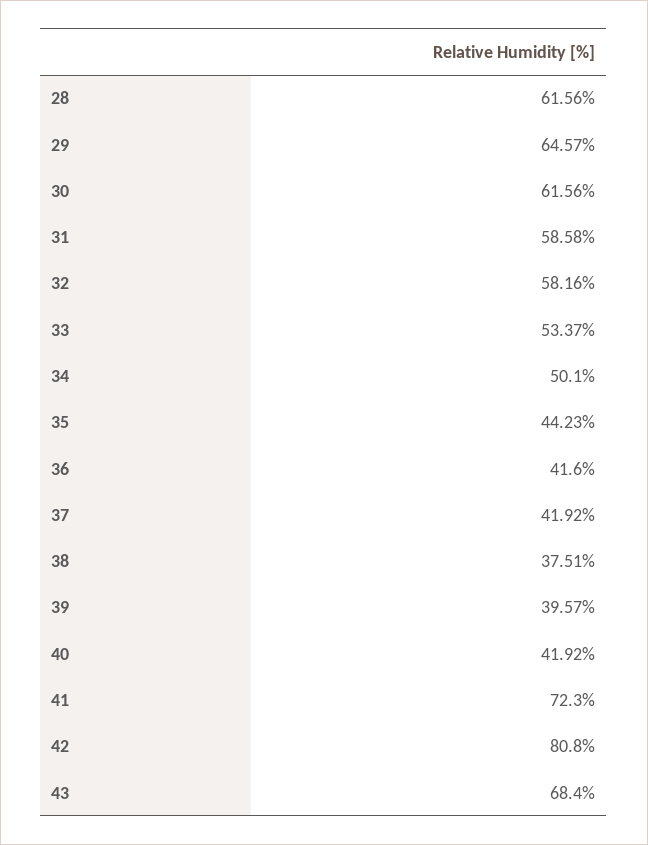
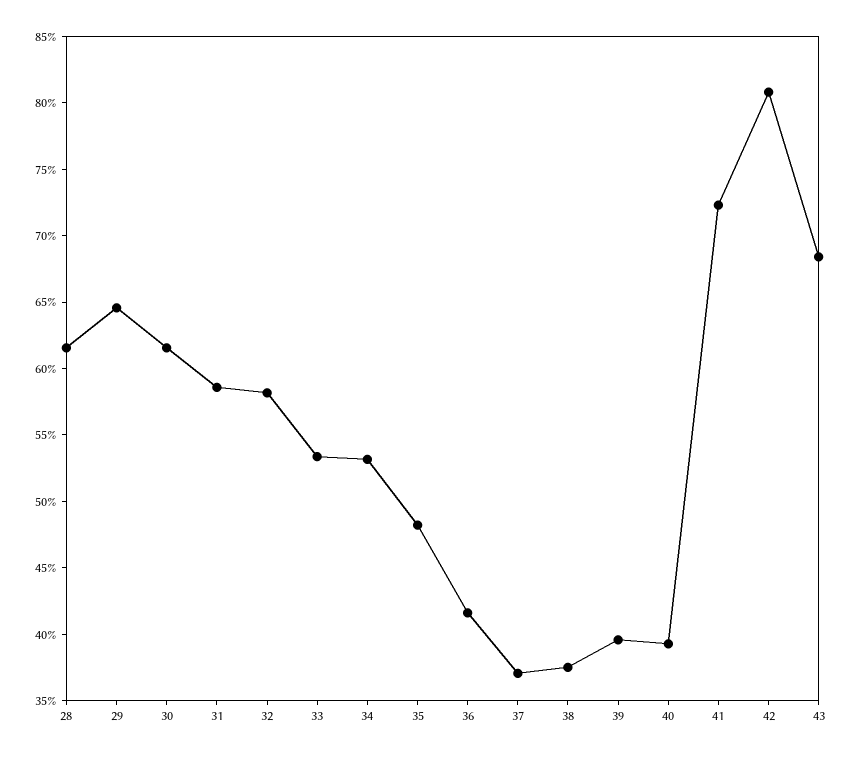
  {
    "28": 61.56,
    "29": 64.57,
    "30": 61.56,
    "31": 58.58,
    "32": 58.16,
    "33": 53.37,
-   "34": 50.1,
+   "34": 53,
-   "35": 44.23,
+   "35": 48,
    "36": 41.6,
-   "37": 41.92,
+   "37": 37,
    "38": 37.51,
    "39": 39.57,
-   "40": 41.92,
+   "40": 39,
    "41": 72.3,
    "42": 80.8,
    "43": 68.4
  }

